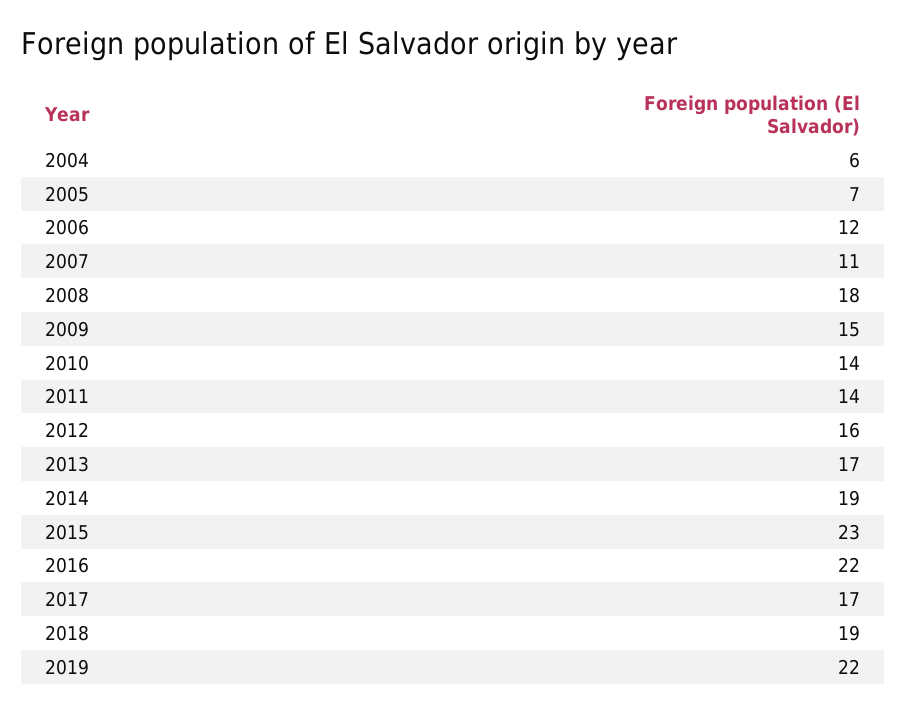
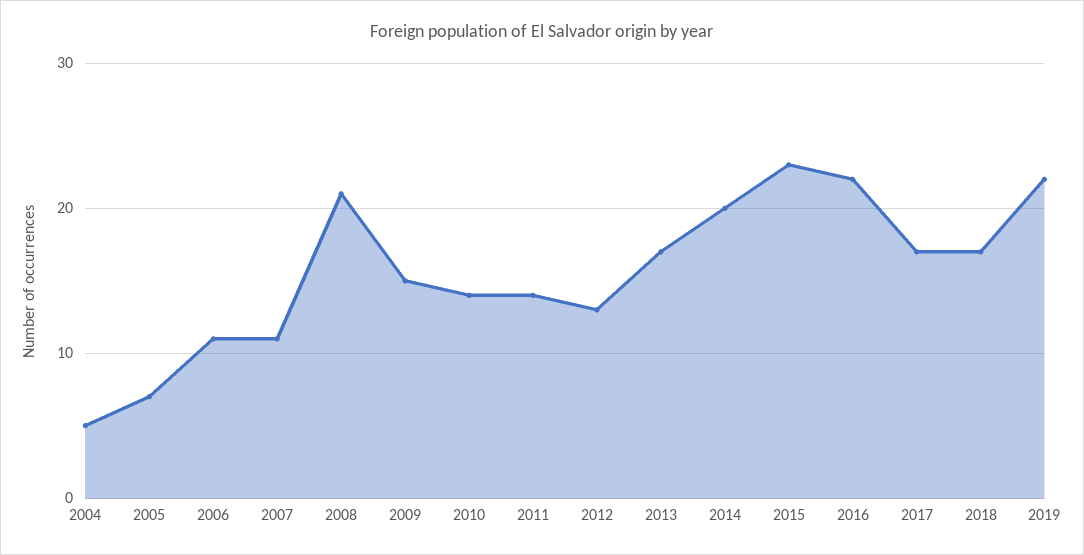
  {
-   "2004": 6,
+   "2004": 5,
    "2005": 7,
-   "2006": 12,
+   "2006": 11,
    "2007": 11,
-   "2008": 18,
+   "2008": 21,
    "2009": 15,
    "2010": 14,
    "2011": 14,
-   "2012": 16,
+   "2012": 13,
    "2013": 17,
-   "2014": 19,
+   "2014": 20,
    "2015": 23,
    "2016": 22,
    "2017": 17,
-   "2018": 19,
+   "2018": 17,
    "2019": 22
  }

